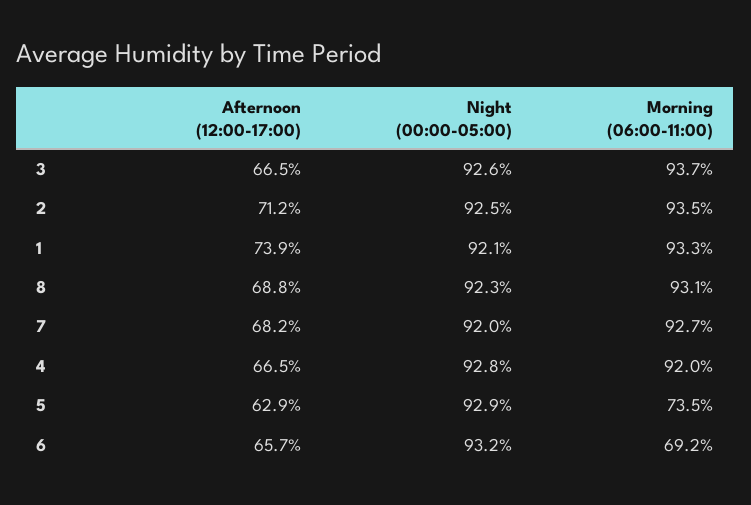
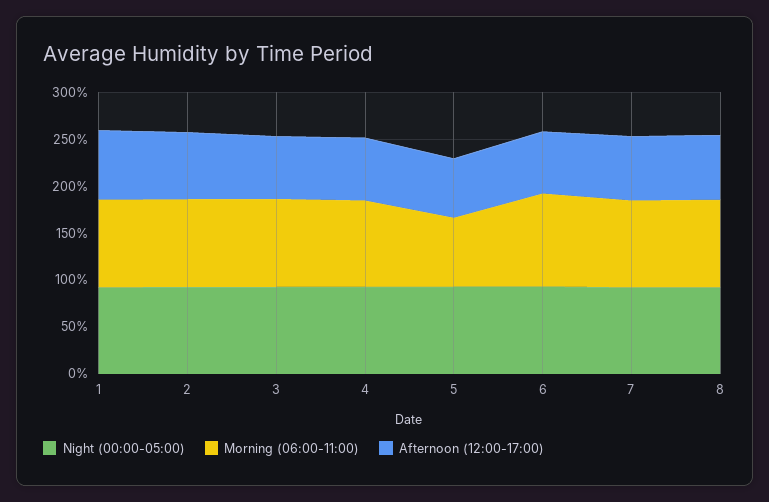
  {
    "Afternoon (12:00-17:00)": {
      "3": 66.5,
      "2": 71.2,
      "1": 73.9,
      "8": 68.8,
      "7": 68.2,
      "4": 66.5,
      "5": 62.9,
      "6": 65.7
    },
    "Night (00:00-05:00)": {
      "3": 92.6,
      "2": 92.5,
      "1": 92.1,
      "8": 92.3,
      "7": 92,
      "4": 92.8,
      "5": 92.9,
      "6": 93.2
    },
    "Morning (06:00-11:00)": {
      "3": 93.7,
      "2": 93.5,
      "1": 93.3,
      "8": 93.1,
      "7": 92.7,
      "4": 92,
      "5": 73.5,
-     "6": 69.2
+     "6": 100
    }
  }

